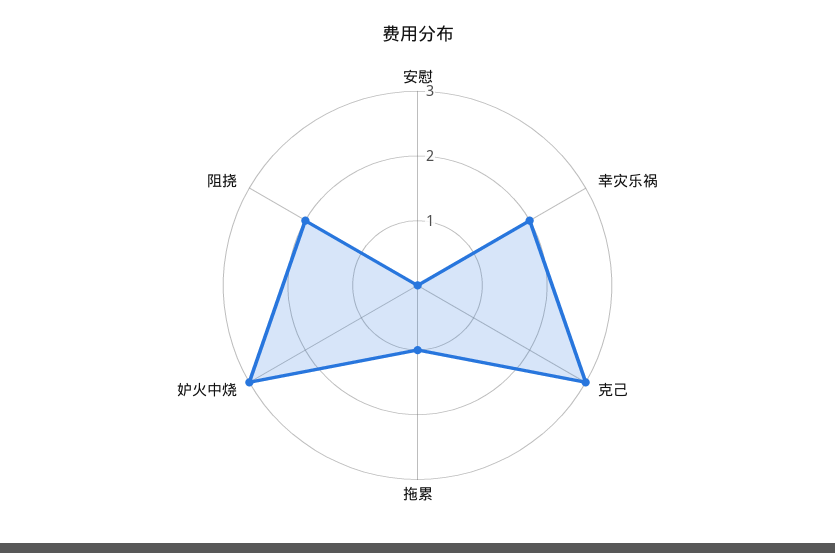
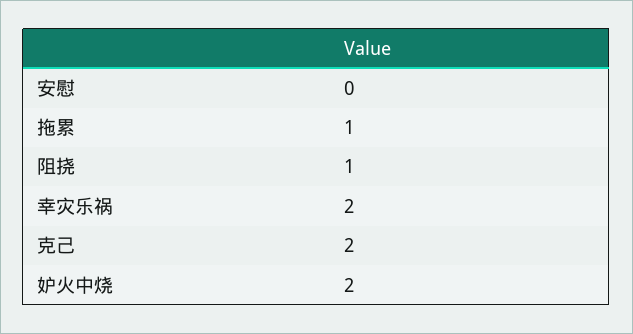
  {
    "安慰": 0,
    "幸灾乐祸": 2,
-   "克己": 3,
+   "克己": 2,
    "拖累": 1,
-   "妒火中烧": 3,
+   "妒火中烧": 2,
-   "阻挠": 2
+   "阻挠": 1
  }

